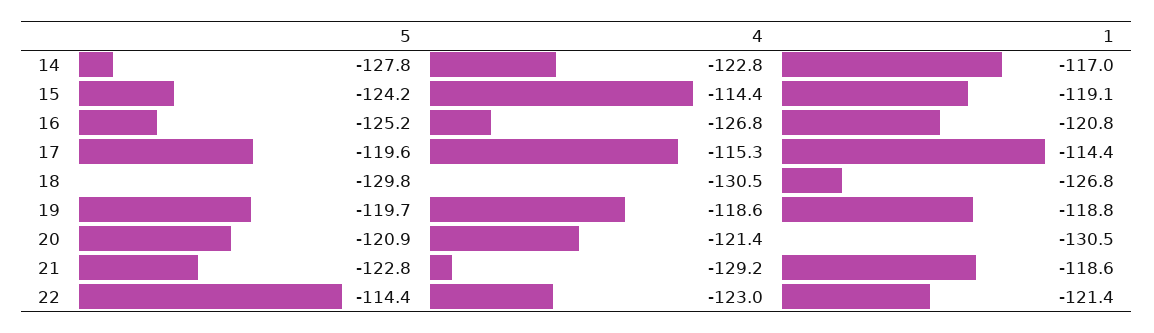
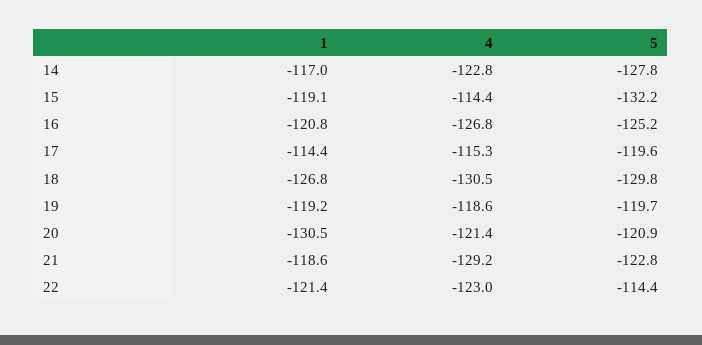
  {
    "5": {
      "14": -127.8,
-     "15": -124.2,
+     "15": -132.2,
      "16": -125.2,
      "17": -119.6,
      "18": -129.8,
      "19": -119.7,
      "20": -120.9,
      "21": -122.8,
      "22": -114.4
    },
    "4": {
      "14": -122.8,
      "15": -114.4,
      "16": -126.8,
      "17": -115.3,
      "18": -130.5,
      "19": -118.6,
      "20": -121.4,
      "21": -129.2,
      "22": -123
    },
    "1": {
      "14": -117,
      "15": -119.1,
      "16": -120.8,
      "17": -114.4,
      "18": -126.8,
-     "19": -118.8,
+     "19": -119.2,
      "20": -130.5,
      "21": -118.6,
      "22": -121.4
    }
  }

